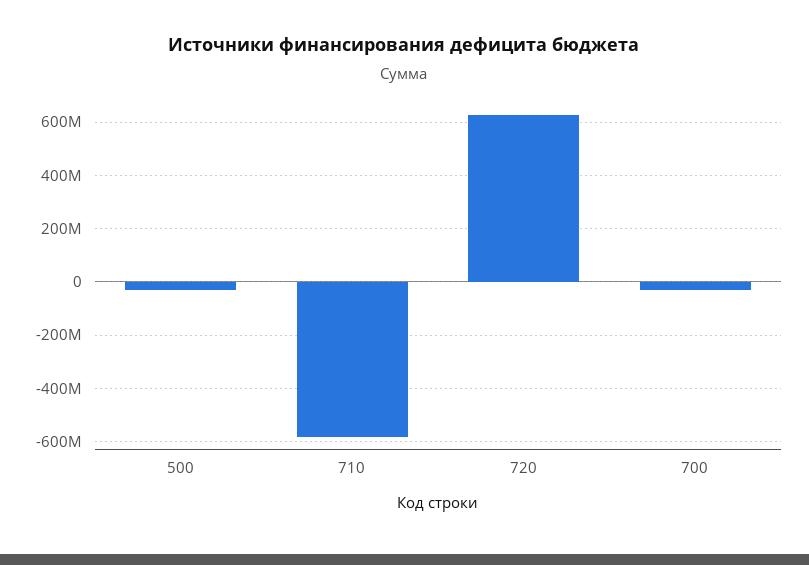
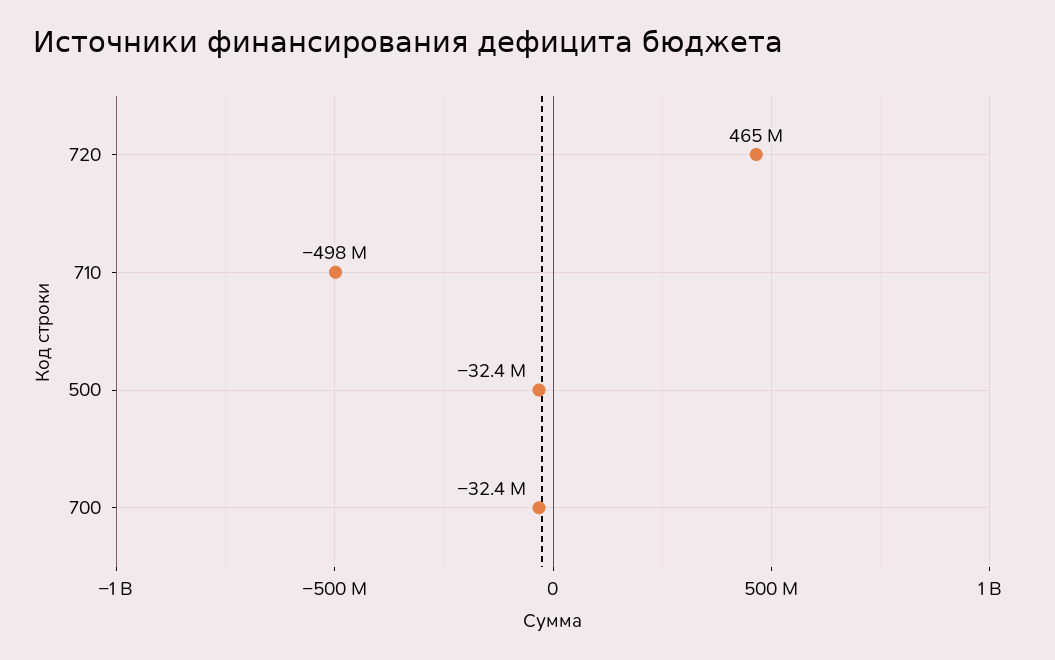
  {
    "500": -32400000,
-   "710": -575000000,
+   "710": -498000000,
-   "720": 625000000,
+   "720": 465000000,
    "700": -32400000
  }

